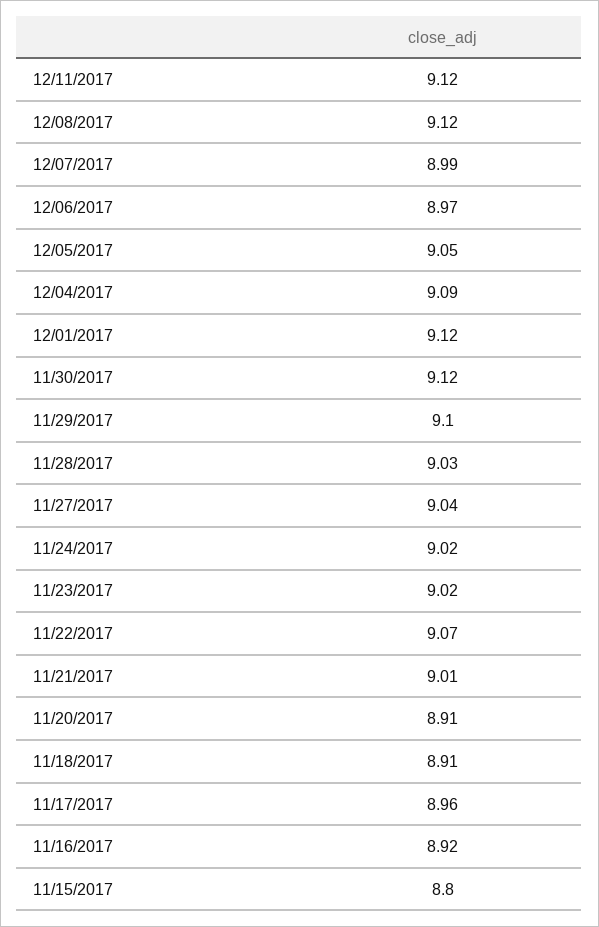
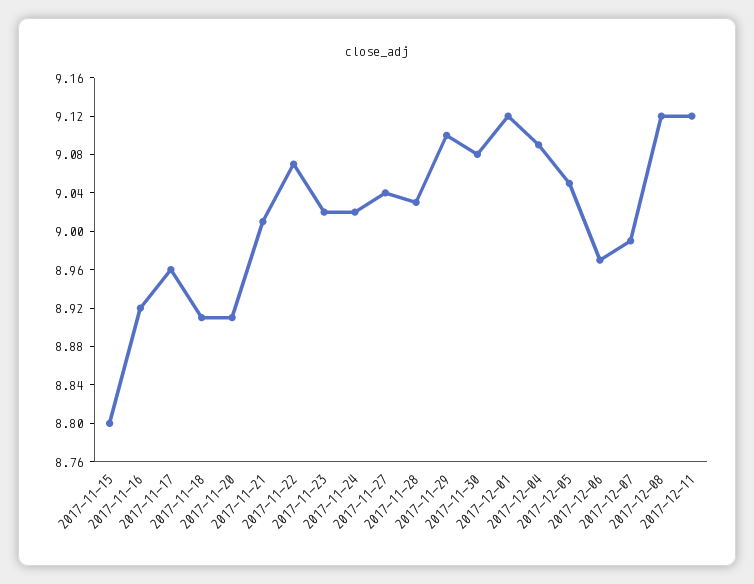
  {
    "12/11/2017": 9.12,
    "12/08/2017": 9.12,
    "12/07/2017": 8.99,
    "12/06/2017": 8.97,
    "12/05/2017": 9.05,
    "12/04/2017": 9.09,
    "12/01/2017": 9.12,
-   "11/30/2017": 9.12,
+   "11/30/2017": 9.08,
    "11/29/2017": 9.1,
    "11/28/2017": 9.03,
    "11/27/2017": 9.04,
    "11/24/2017": 9.02,
    "11/23/2017": 9.02,
    "11/22/2017": 9.07,
    "11/21/2017": 9.01,
    "11/20/2017": 8.91,
    "11/18/2017": 8.91,
    "11/17/2017": 8.96,
    "11/16/2017": 8.92,
    "11/15/2017": 8.8
  }

